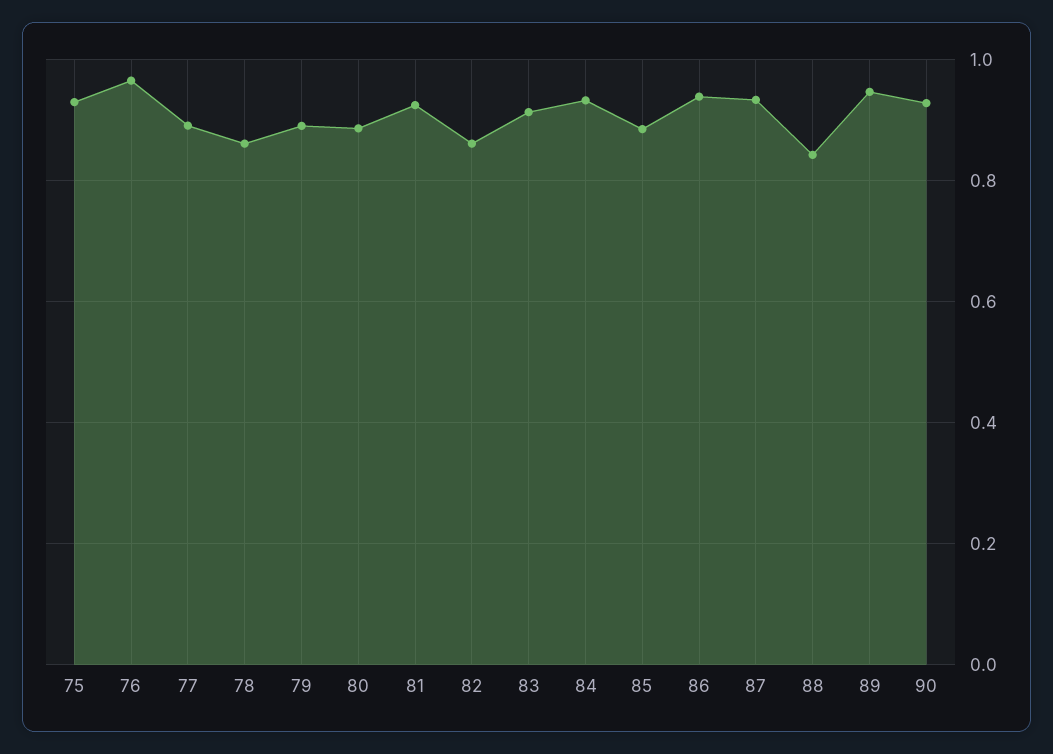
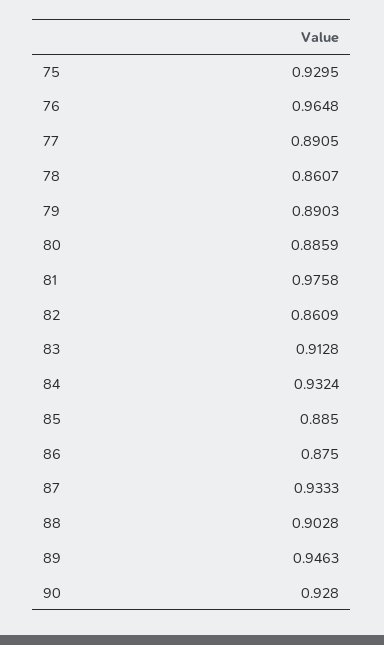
  {
    "75": 0.9295,
    "76": 0.9648,
    "77": 0.8905,
    "78": 0.8607,
    "79": 0.8903,
    "80": 0.8859,
-   "81": 0.92,
+   "81": 0.9758,
    "82": 0.8609,
    "83": 0.9128,
    "84": 0.9324,
    "85": 0.885,
-   "86": 0.94,
+   "86": 0.875,
    "87": 0.9333,
-   "88": 0.84,
+   "88": 0.9028,
    "89": 0.9463,
    "90": 0.928
  }

